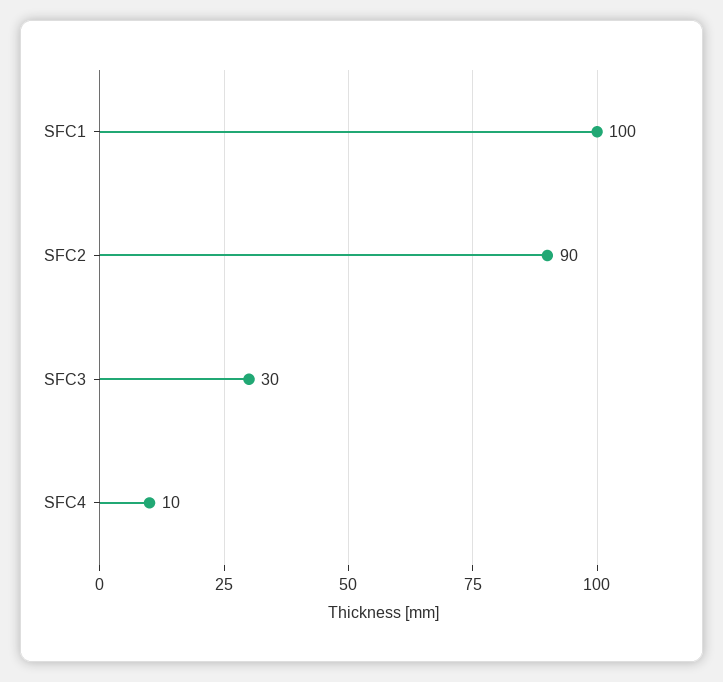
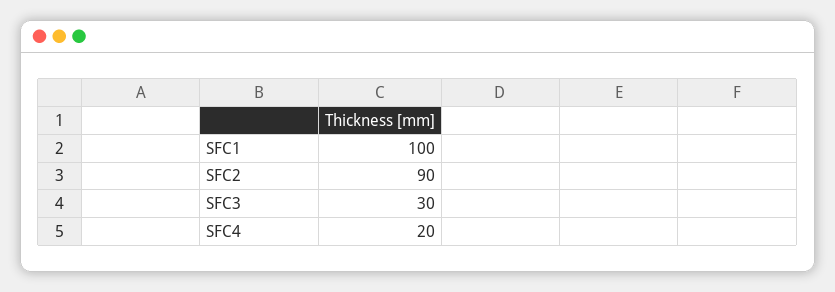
  {
    "SFC1": 100,
    "SFC2": 90,
    "SFC3": 30,
-   "SFC4": 10
+   "SFC4": 20
  }

